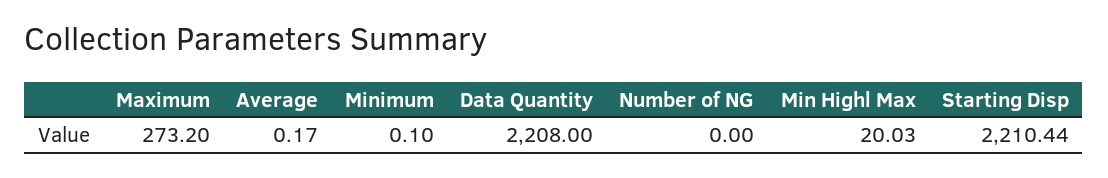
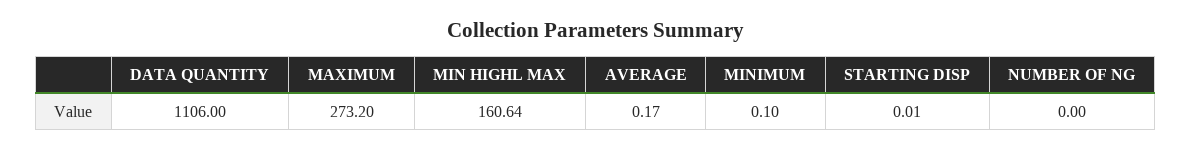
  {
    "Maximum": 273.2,
    "Average": 0.17,
    "Minimum": 0.1,
-   "Data Quantity": 2208,
+   "Data Quantity": 1106,
    "Number of NG": 0,
-   "Min Highl Max": 20.03,
+   "Min Highl Max": 160.64,
-   "Starting Disp": 2210.44
+   "Starting Disp": 0.01
  }

